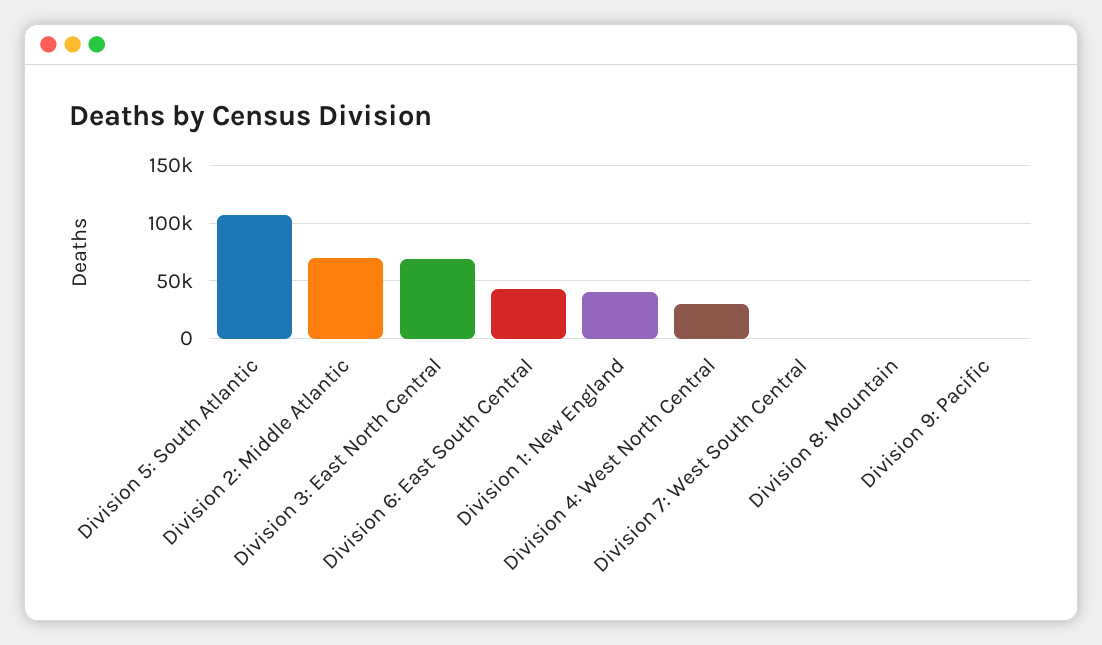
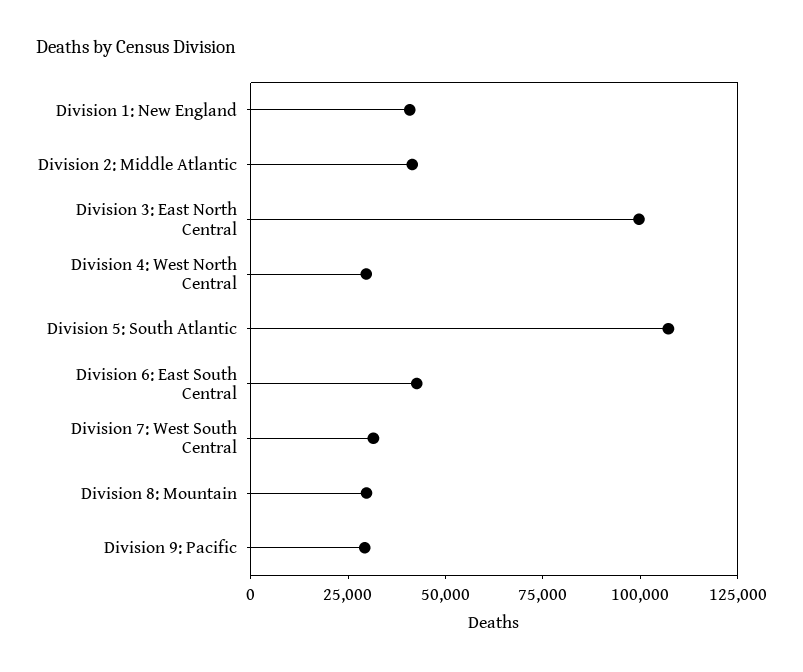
  {
    "Division 5: South Atlantic": 105000,
-   "Division 2: Middle Atlantic": 70000,
+   "Division 2: Middle Atlantic": 40000,
-   "Division 3: East North Central": 70000,
+   "Division 3: East North Central": 100000,
    "Division 6: East South Central": 45000,
    "Division 1: New England": 40000,
    "Division 4: West North Central": 30000,
-   "Division 7: West South Central": 0,
+   "Division 7: West South Central": 30000,
-   "Division 8: Mountain": 0,
+   "Division 8: Mountain": 30000,
-   "Division 9: Pacific": 0
+   "Division 9: Pacific": 30000
  }

